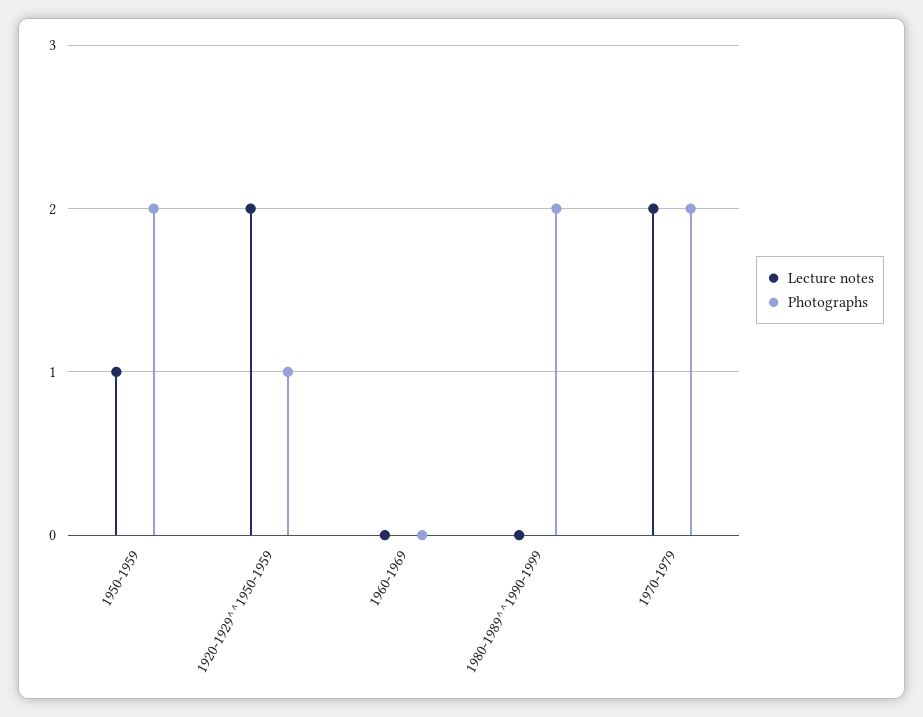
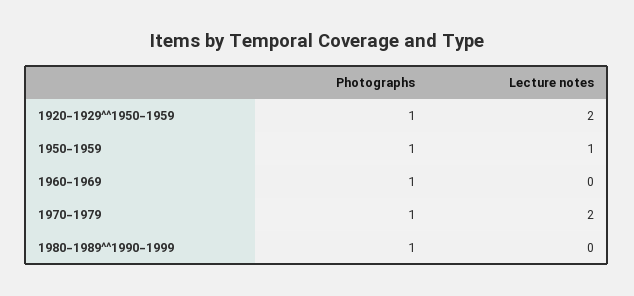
  {
    "Lecture notes": {
      "1950-1959": 1,
      "1920-1929^^1950-1959": 2,
      "1960-1969": 0,
      "1980-1989^^1990-1999": 0,
      "1970-1979": 2
    },
    "Photographs": {
-     "1950-1959": 2,
+     "1950-1959": 1,
      "1920-1929^^1950-1959": 1,
-     "1960-1969": 0,
+     "1960-1969": 1,
-     "1980-1989^^1990-1999": 2,
+     "1980-1989^^1990-1999": 1,
-     "1970-1979": 2
+     "1970-1979": 1
    }
  }

